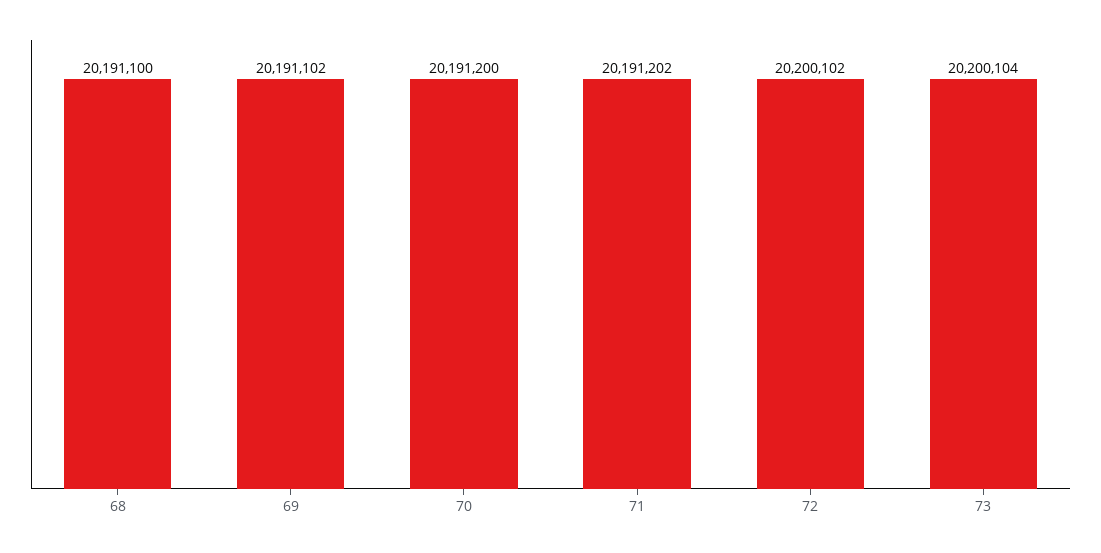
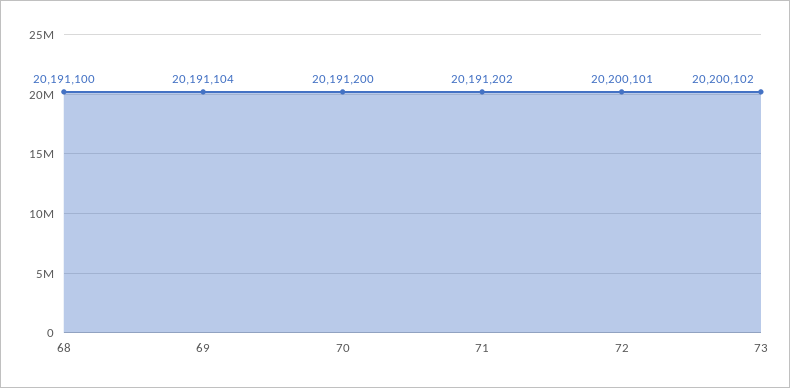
  {
    "68": 20191100,
-   "69": 20191102,
+   "69": 20191104,
    "70": 20191200,
    "71": 20191202,
-   "72": 20200102,
+   "72": 20200101,
-   "73": 20200104
+   "73": 20200102
  }

